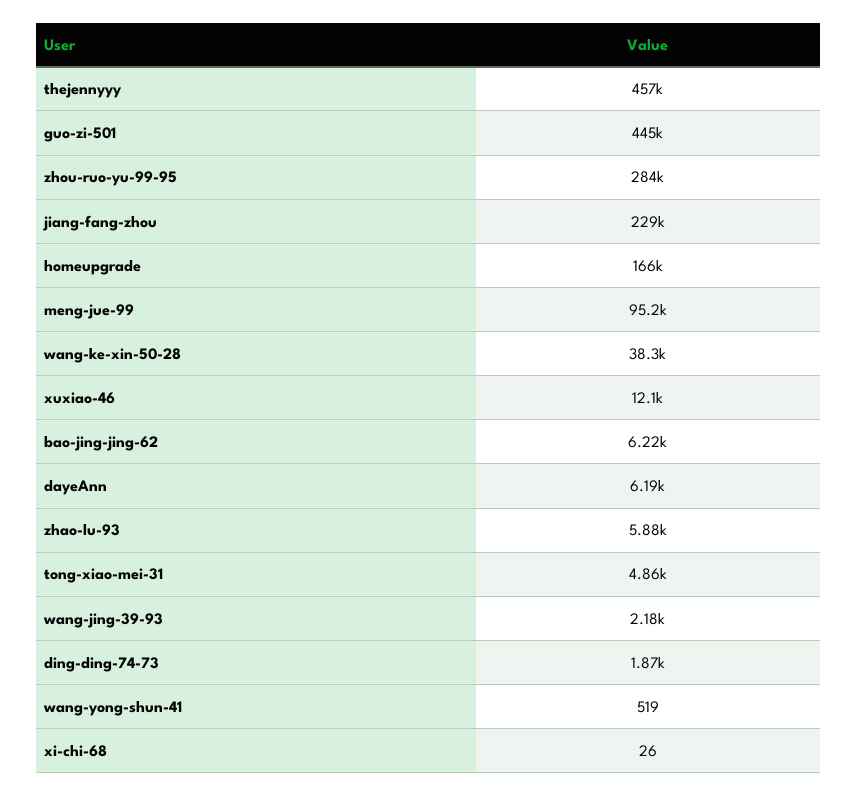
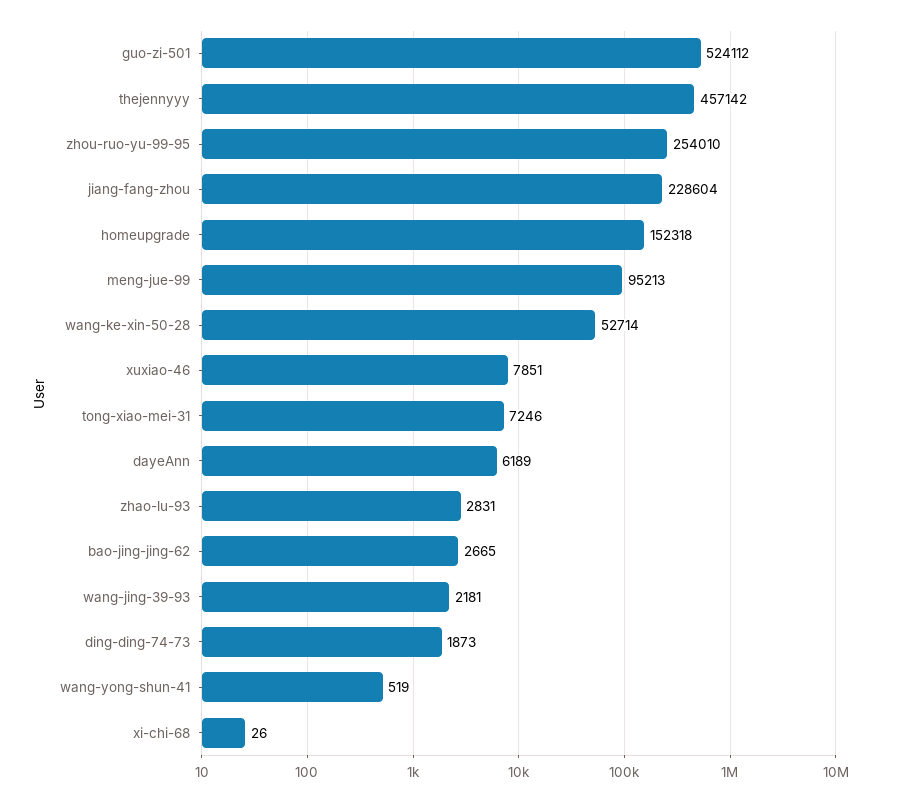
  {
    "thejennyyy": 457142,
-   "guo-zi-501": 445000,
+   "guo-zi-501": 524112,
-   "zhou-ruo-yu-99-95": 284000,
+   "zhou-ruo-yu-99-95": 254010,
    "jiang-fang-zhou": 228604,
-   "homeupgrade": 166000,
+   "homeupgrade": 152318,
    "meng-jue-99": 95213,
-   "wang-ke-xin-50-28": 38300,
+   "wang-ke-xin-50-28": 52714,
-   "xuxiao-46": 12100,
+   "xuxiao-46": 7851,
-   "bao-jing-jing-62": 6220,
+   "bao-jing-jing-62": 2665,
    "dayeAnn": 6189,
-   "zhao-lu-93": 5880,
+   "zhao-lu-93": 2831,
-   "tong-xiao-mei-31": 4860,
+   "tong-xiao-mei-31": 7246,
    "wang-jing-39-93": 2181,
    "ding-ding-74-73": 1873,
    "wang-yong-shun-41": 519,
    "xi-chi-68": 26
  }

